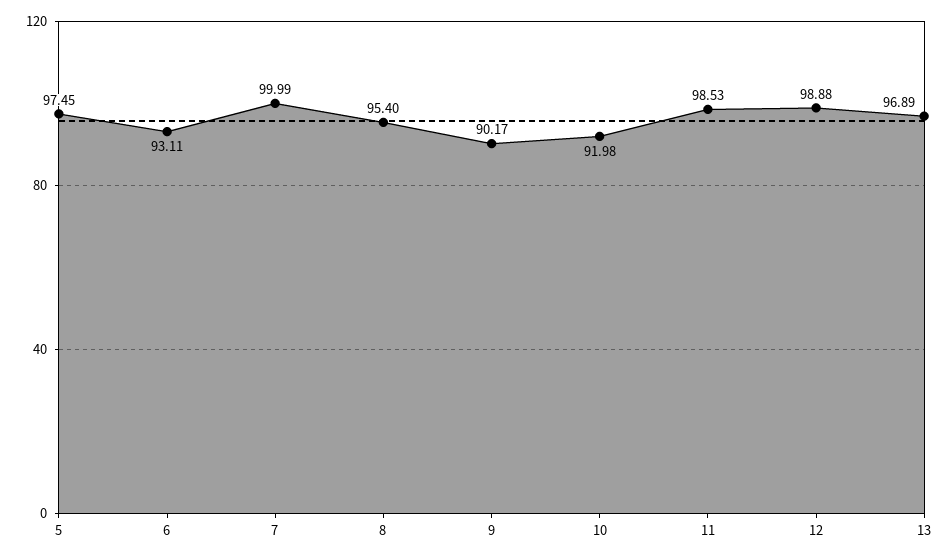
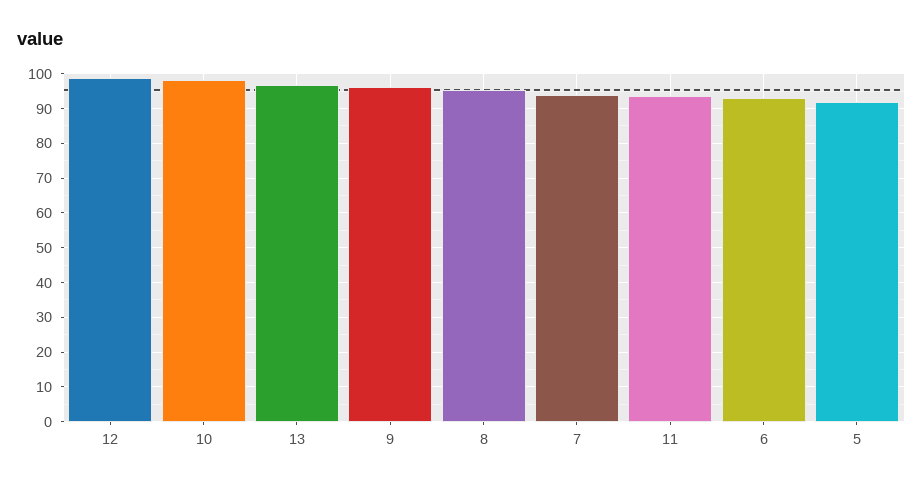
  {
-   "5": 97.45,
+   "5": 92,
    "6": 93.11,
-   "7": 99.99,
+   "7": 94,
    "8": 95.4,
-   "9": 90.17,
+   "9": 96,
-   "10": 91.98,
+   "10": 98,
-   "11": 98.53,
+   "11": 94,
    "12": 98.88,
    "13": 96.89
  }

